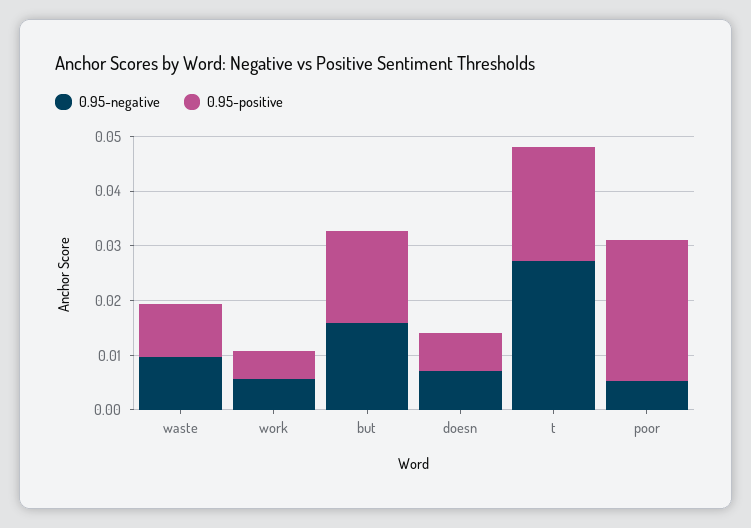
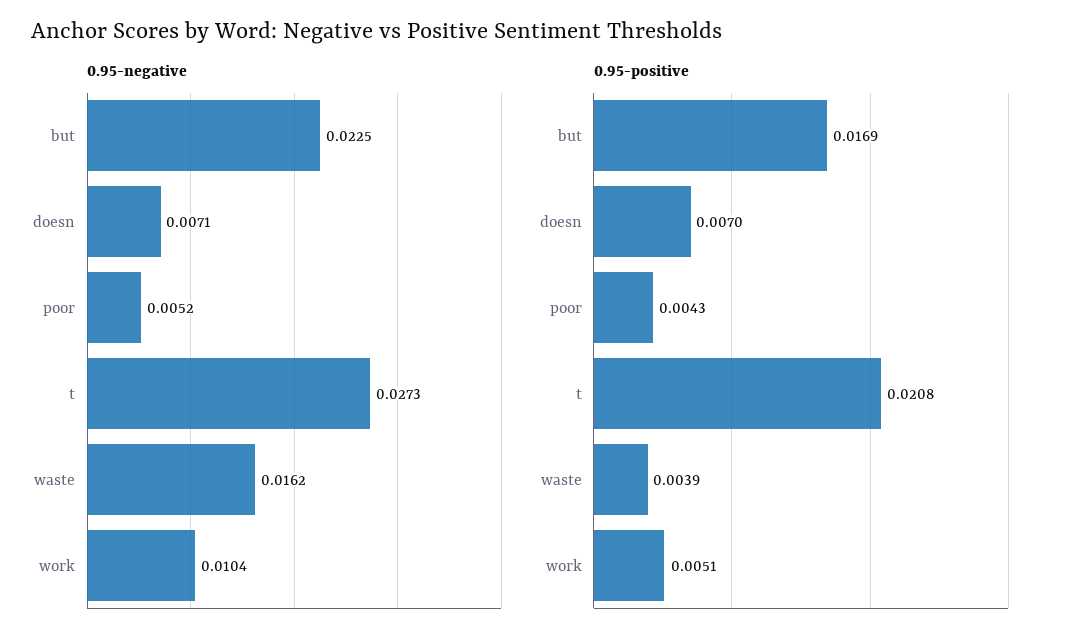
  {
    "0.95-negative": {
-     "waste": 0.01,
+     "waste": 0.0162,
-     "work": 0.006,
+     "work": 0.0104,
-     "but": 0.016,
+     "but": 0.0225,
      "doesn": 0.0071,
      "t": 0.0273,
      "poor": 0.0052
    },
    "0.95-positive": {
-     "waste": 0.01,
+     "waste": 0.0039,
      "work": 0.0051,
      "but": 0.0169,
      "doesn": 0.007,
      "t": 0.0208,
-     "poor": 0.026
+     "poor": 0.0043
    }
  }

